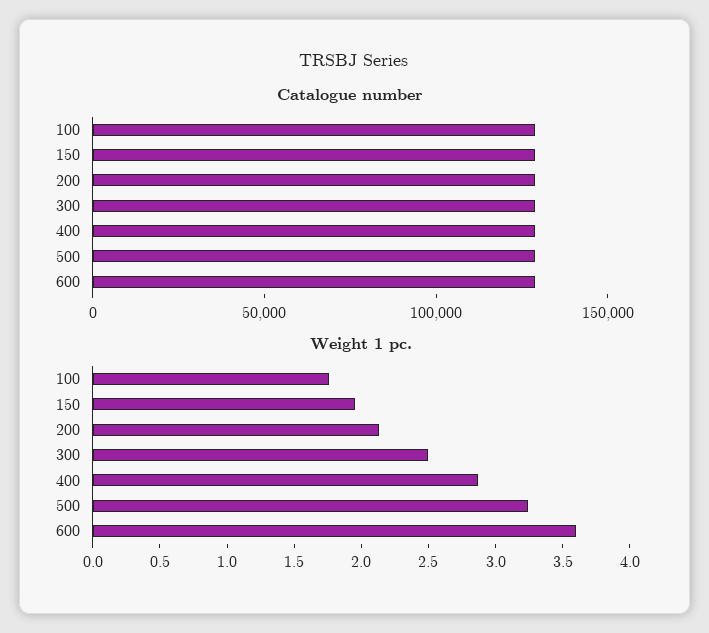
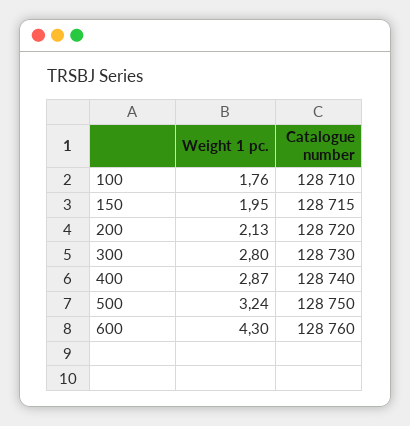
  {
    "Catalogue number": {
      "100": 128710,
      "150": 128715,
      "200": 128720,
      "300": 128730,
      "400": 128740,
      "500": 128750,
      "600": 128760
    },
    "Weight 1 pc.": {
      "100": 1.76,
      "150": 1.95,
      "200": 2.13,
-     "300": 2.5,
+     "300": 2.8,
      "400": 2.87,
      "500": 3.24,
-     "600": 3.6
+     "600": 4.3
    }
  }

